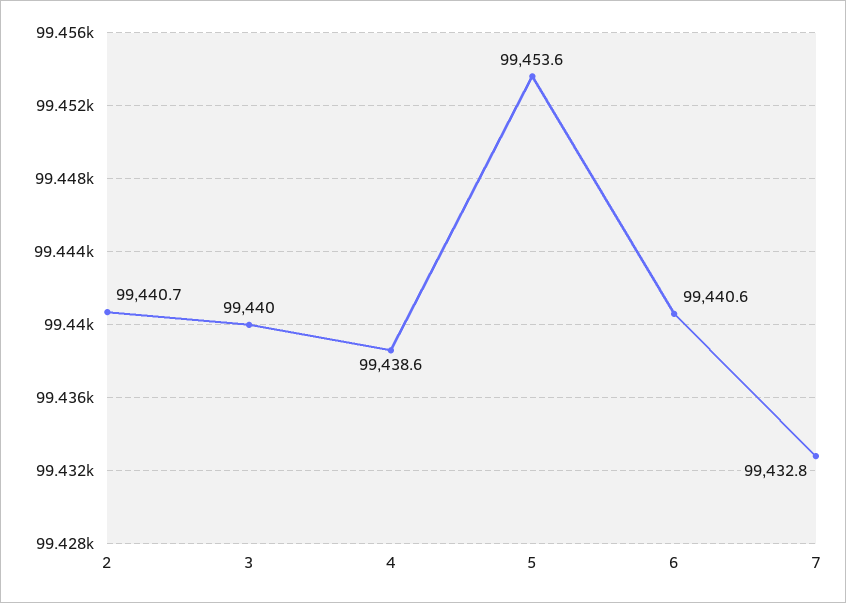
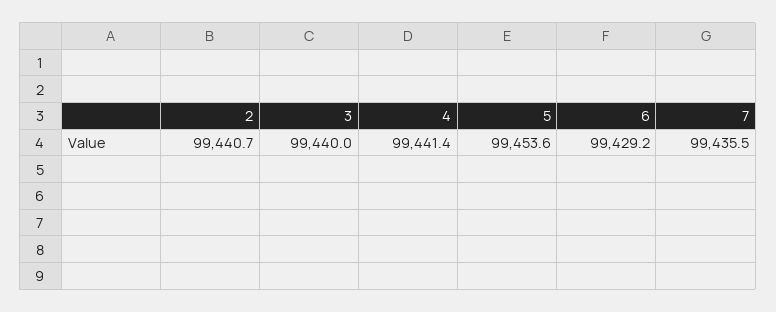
  {
    "2": 99440.7,
    "3": 99440,
-   "4": 99438.6,
+   "4": 99441.4,
    "5": 99453.6,
-   "6": 99440.6,
+   "6": 99429.2,
-   "7": 99432.8
+   "7": 99435.5
  }

